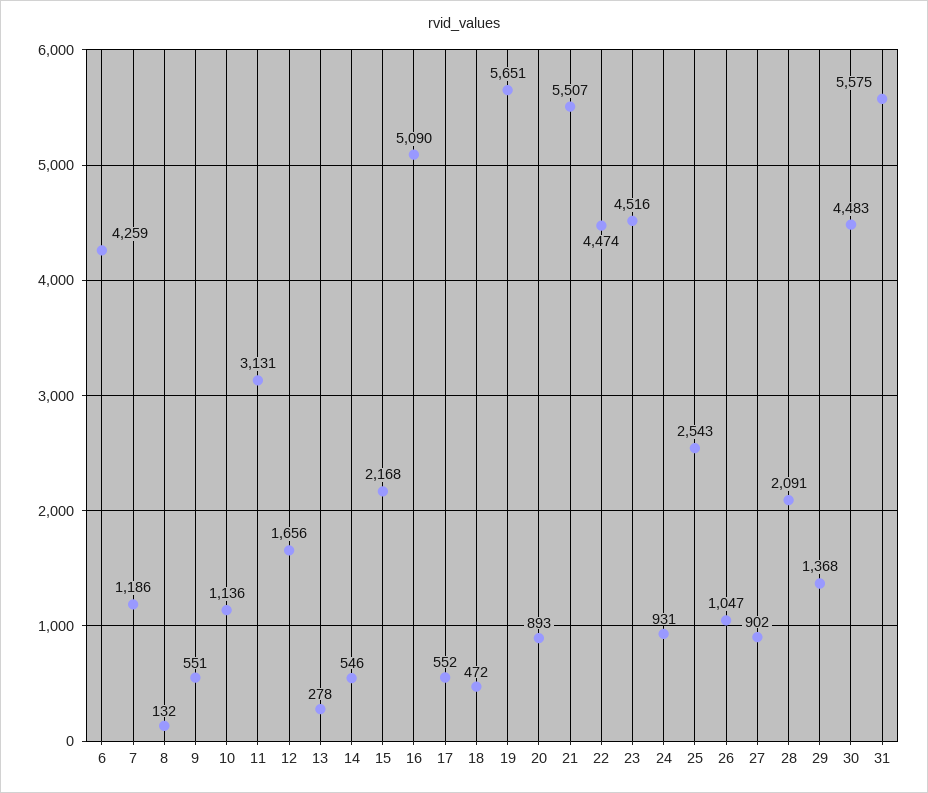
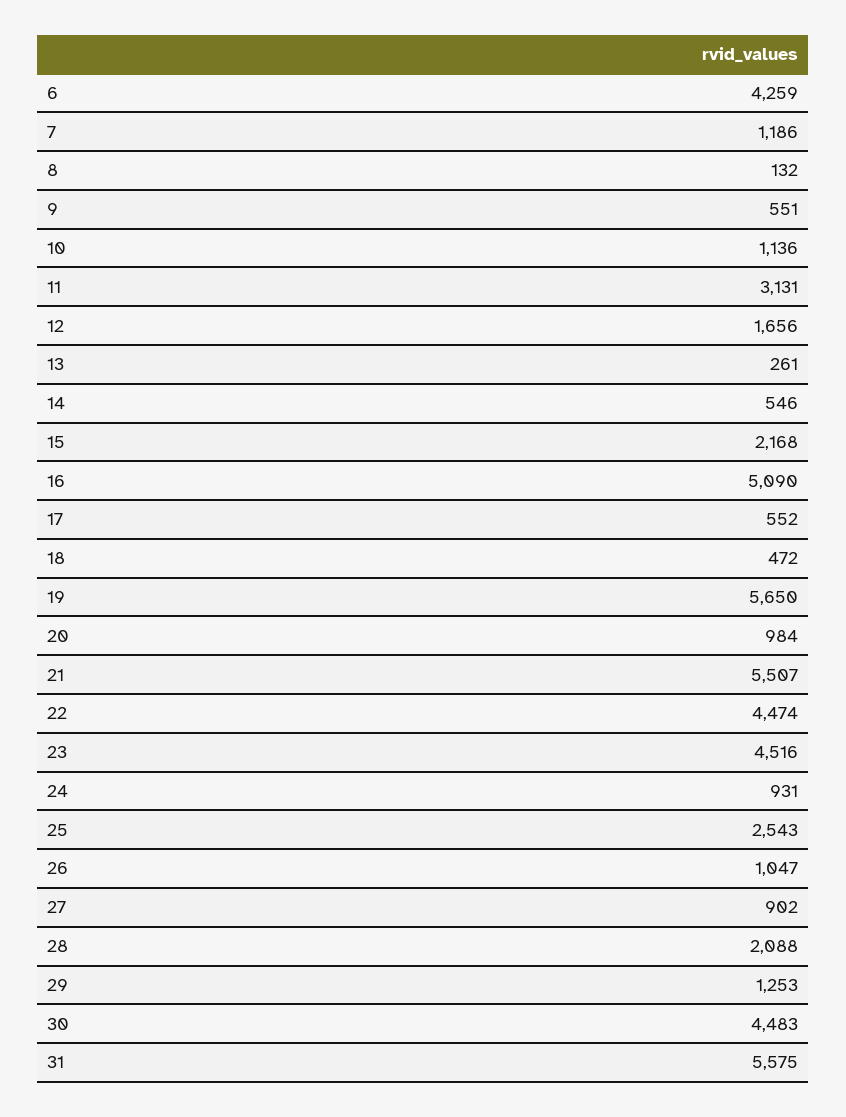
  {
    "6": 4259,
    "7": 1186,
    "8": 132,
    "9": 551,
    "10": 1136,
    "11": 3131,
    "12": 1656,
-   "13": 278,
+   "13": 261,
    "14": 546,
    "15": 2168,
    "16": 5090,
    "17": 552,
    "18": 472,
-   "19": 5651,
+   "19": 5650,
-   "20": 893,
+   "20": 984,
    "21": 5507,
    "22": 4474,
    "23": 4516,
    "24": 931,
    "25": 2543,
    "26": 1047,
    "27": 902,
-   "28": 2091,
+   "28": 2088,
-   "29": 1368,
+   "29": 1253,
    "30": 4483,
    "31": 5575
  }

